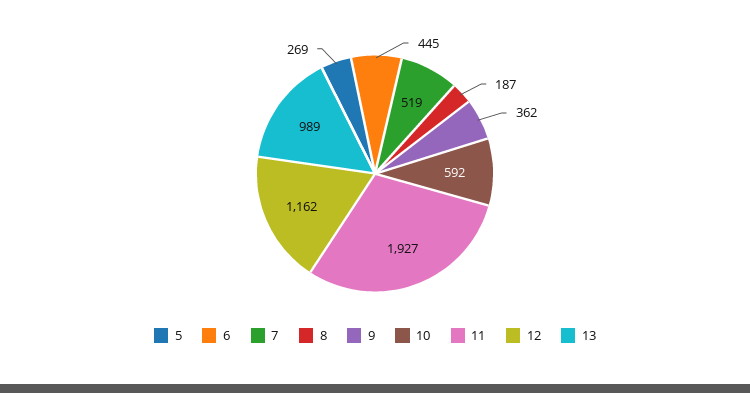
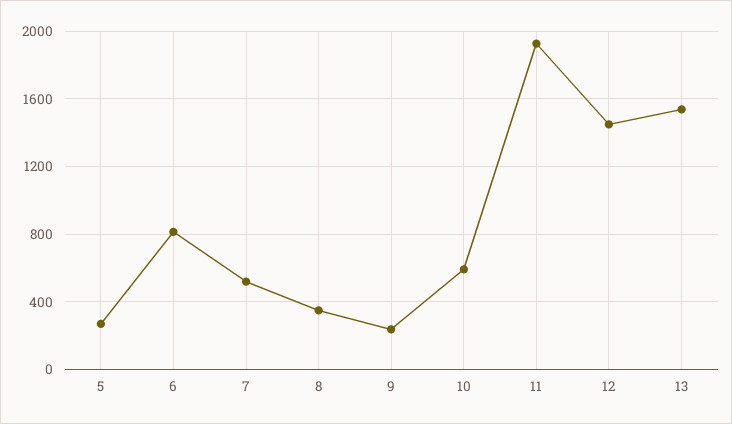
  {
    "5": 269,
-   "6": 445,
+   "6": 800,
    "7": 519,
-   "8": 187,
+   "8": 350,
-   "9": 362,
+   "9": 250,
    "10": 592,
    "11": 1927,
-   "12": 1162,
+   "12": 1450,
-   "13": 989
+   "13": 1550
  }

